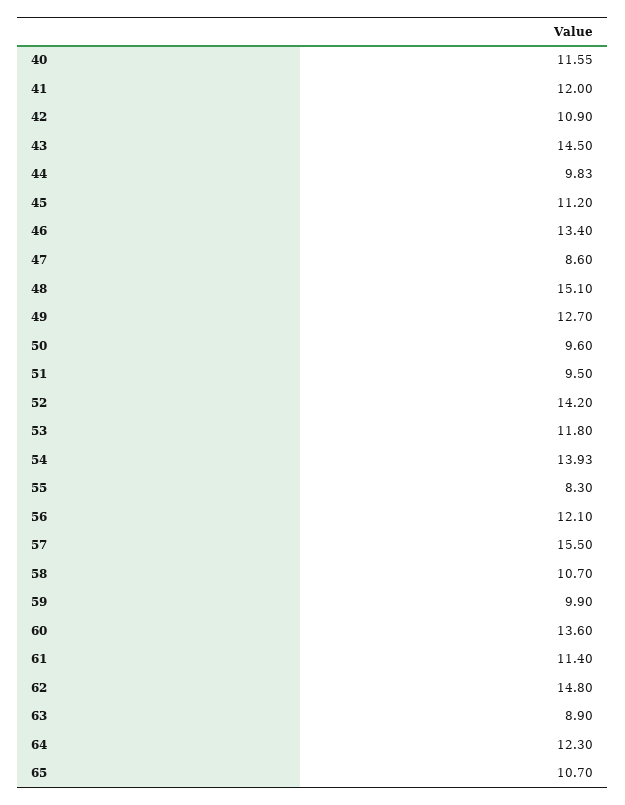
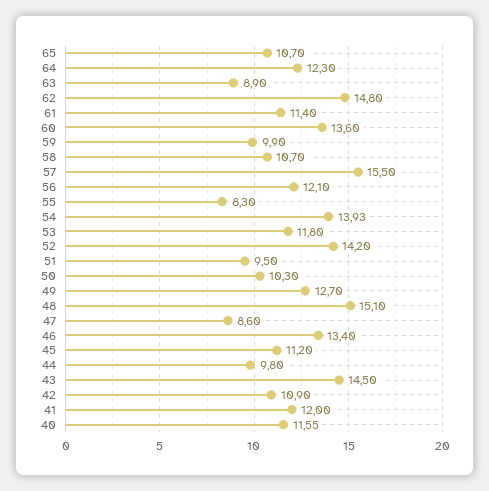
  {
    "40": 11.55,
    "41": 12,
    "42": 10.9,
    "43": 14.5,
-   "44": 9.83,
+   "44": 9.8,
    "45": 11.2,
    "46": 13.4,
    "47": 8.6,
    "48": 15.1,
    "49": 12.7,
-   "50": 9.6,
+   "50": 10.3,
    "51": 9.5,
    "52": 14.2,
    "53": 11.8,
    "54": 13.93,
    "55": 8.3,
    "56": 12.1,
    "57": 15.5,
    "58": 10.7,
    "59": 9.9,
    "60": 13.6,
    "61": 11.4,
    "62": 14.8,
    "63": 8.9,
    "64": 12.3,
    "65": 10.7
  }

